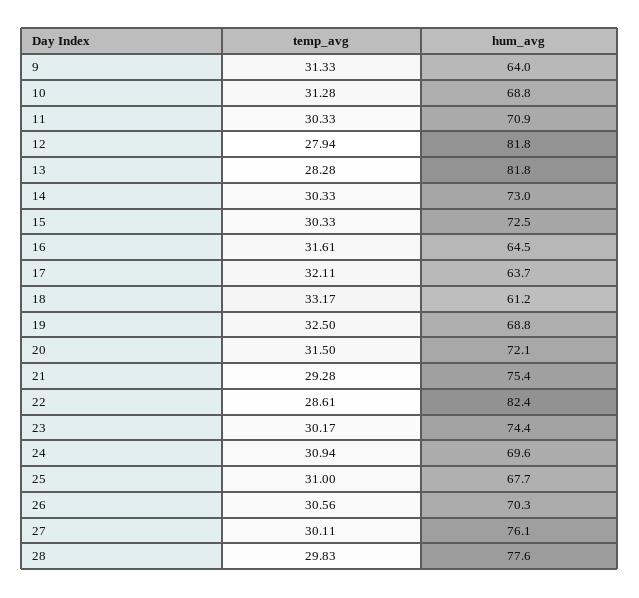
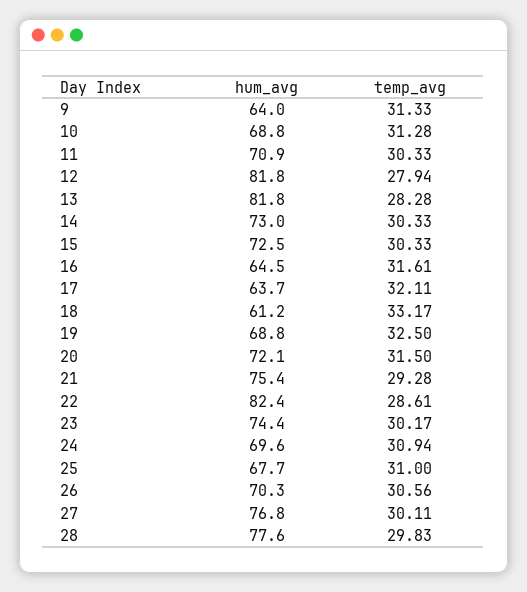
  {
    "temp_avg": {
      "9": 31.33,
      "10": 31.28,
      "11": 30.33,
      "12": 27.94,
      "13": 28.28,
      "14": 30.33,
      "15": 30.33,
      "16": 31.61,
      "17": 32.11,
      "18": 33.17,
      "19": 32.5,
      "20": 31.5,
      "21": 29.28,
      "22": 28.61,
      "23": 30.17,
      "24": 30.94,
      "25": 31,
      "26": 30.56,
      "27": 30.11,
      "28": 29.83
    },
    "hum_avg": {
      "9": 64,
      "10": 68.8,
      "11": 70.9,
      "12": 81.8,
      "13": 81.8,
      "14": 73,
      "15": 72.5,
      "16": 64.5,
      "17": 63.7,
      "18": 61.2,
      "19": 68.8,
      "20": 72.1,
      "21": 75.4,
      "22": 82.4,
      "23": 74.4,
      "24": 69.6,
      "25": 67.7,
      "26": 70.3,
-     "27": 76.1,
+     "27": 76.8,
      "28": 77.6
    }
  }

